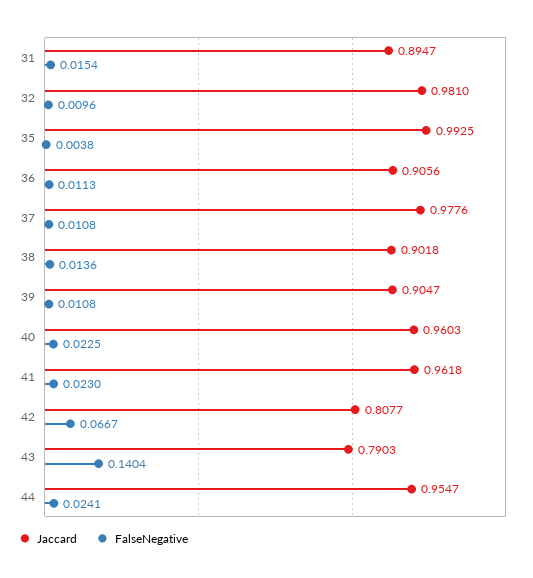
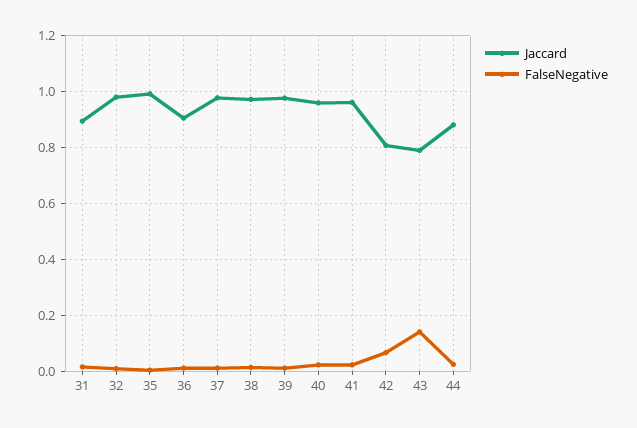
  {
    "Jaccard": {
      "31": 0.8947,
      "32": 0.981,
      "35": 0.9925,
      "36": 0.9056,
      "37": 0.9776,
-     "38": 0.9018,
+     "38": 0.975,
-     "39": 0.9047,
+     "39": 0.975,
      "40": 0.9603,
      "41": 0.9618,
      "42": 0.8077,
      "43": 0.7903,
-     "44": 0.9547
+     "44": 0.875
    },
    "FalseNegative": {
      "31": 0.0154,
      "32": 0.0096,
      "35": 0.0038,
      "36": 0.0113,
      "37": 0.0108,
      "38": 0.0136,
      "39": 0.0108,
      "40": 0.0225,
      "41": 0.023,
      "42": 0.0667,
      "43": 0.1404,
      "44": 0.0241
    }
  }

